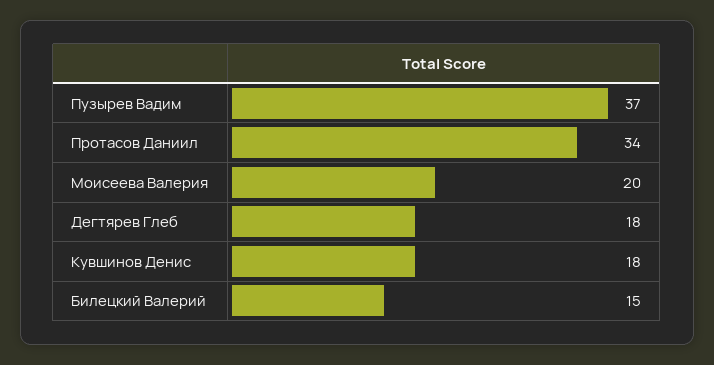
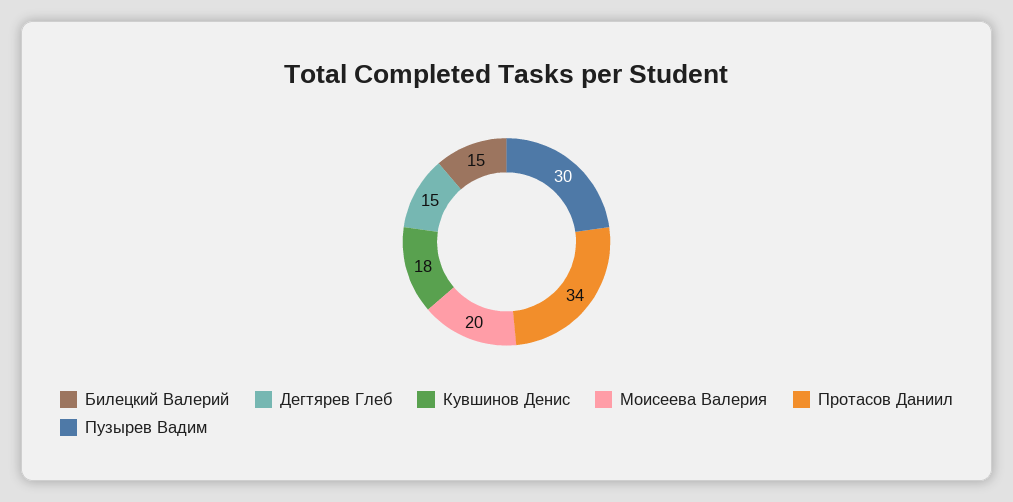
  {
-   "Пузырев Вадим": 37,
+   "Пузырев Вадим": 30,
    "Протасов Даниил": 34,
    "Моисеева Валерия": 20,
-   "Дегтярев Глеб": 18,
+   "Дегтярев Глеб": 15,
    "Кувшинов Денис": 18,
    "Билецкий Валерий": 15
  }

